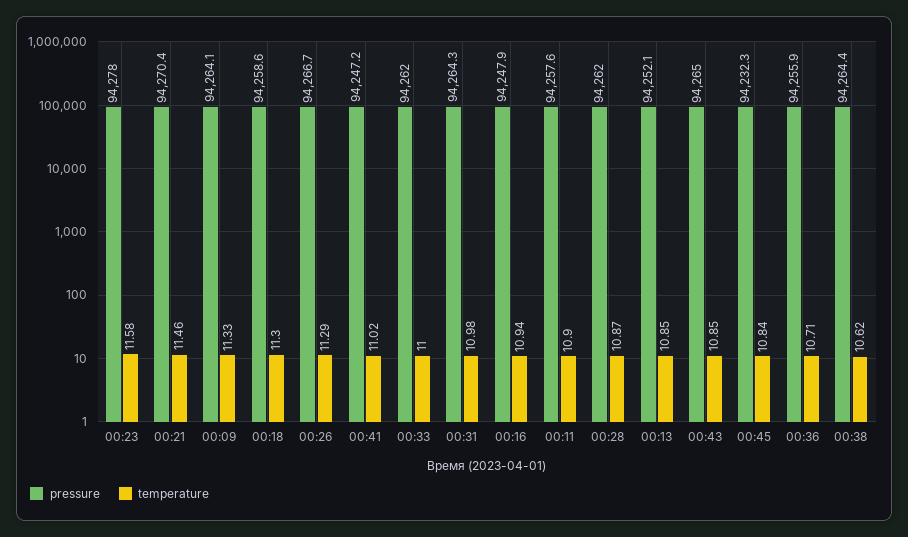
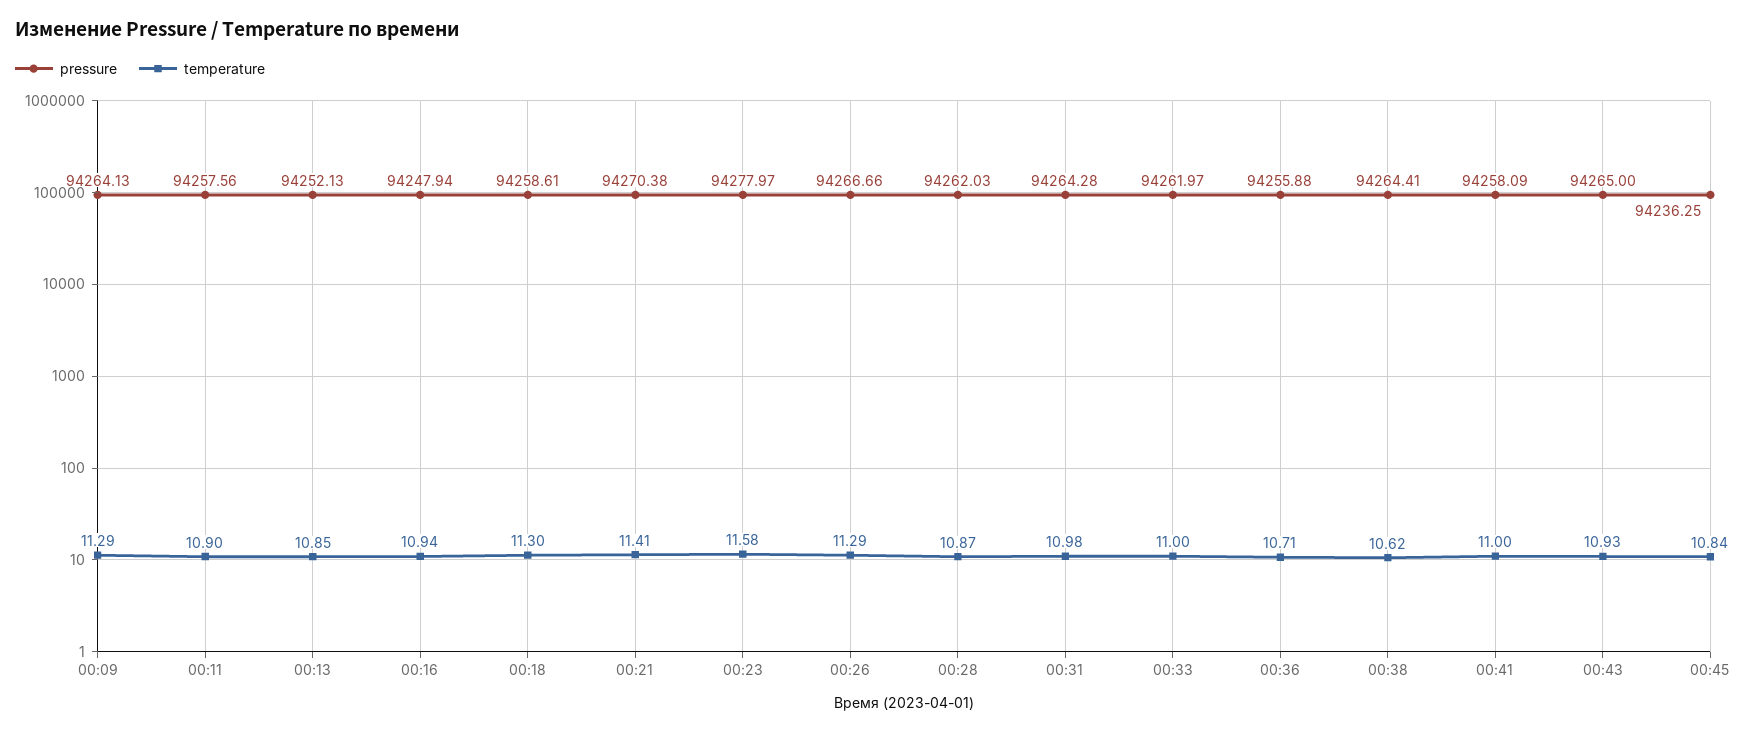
  {
    "pressure": {
      "00:23": 94277.97,
      "00:21": 94270.38,
      "00:09": 94264.13,
      "00:18": 94258.61,
      "00:26": 94266.66,
-     "00:41": 94247.2,
+     "00:41": 94258.09,
      "00:33": 94261.97,
      "00:31": 94264.28,
      "00:16": 94247.94,
      "00:11": 94257.56,
      "00:28": 94262.03,
      "00:13": 94252.13,
      "00:43": 94265,
-     "00:45": 94232.3,
+     "00:45": 94236.25,
      "00:36": 94255.88,
      "00:38": 94264.41
    },
    "temperature": {
      "00:23": 11.58,
-     "00:21": 11.46,
+     "00:21": 11.41,
-     "00:09": 11.33,
+     "00:09": 11.29,
      "00:18": 11.3,
      "00:26": 11.29,
-     "00:41": 11.02,
+     "00:41": 11,
      "00:33": 11,
      "00:31": 10.98,
      "00:16": 10.94,
      "00:11": 10.9,
      "00:28": 10.87,
      "00:13": 10.85,
-     "00:43": 10.85,
+     "00:43": 10.93,
      "00:45": 10.84,
      "00:36": 10.71,
      "00:38": 10.62
    }
  }

